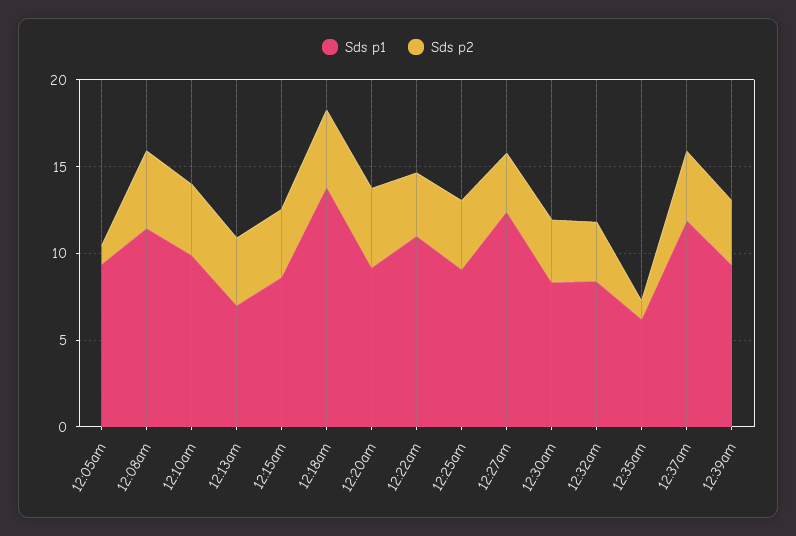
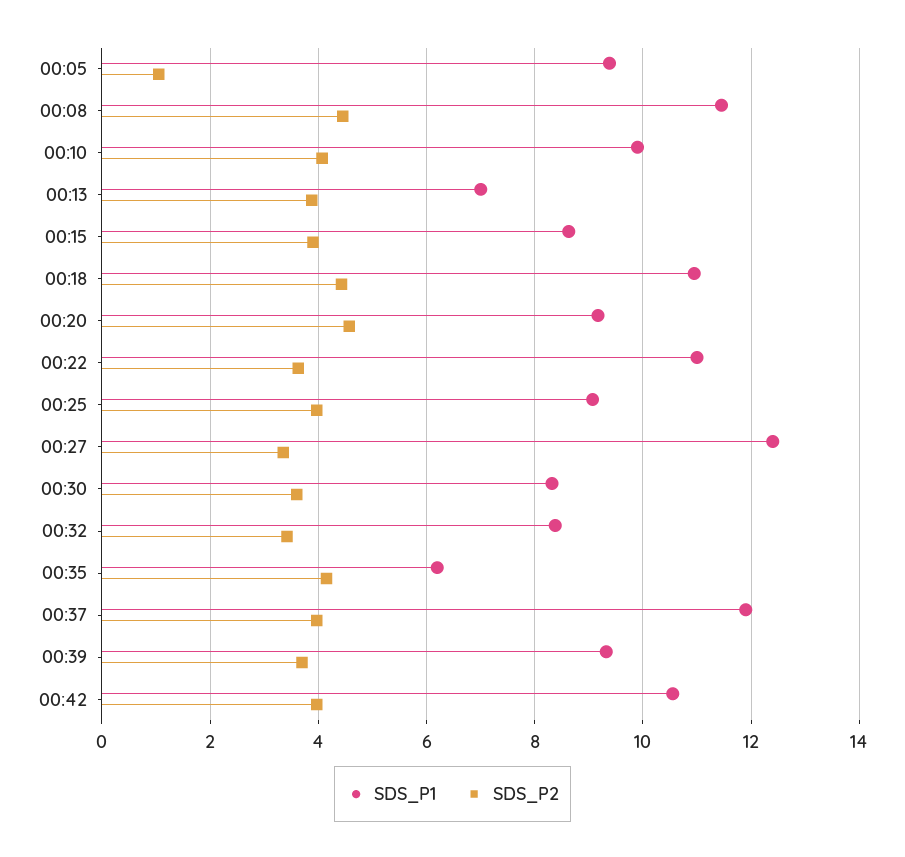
  {
    "Sds p1": {
      "12:05am": 9.4,
      "12:08am": 11.4,
      "12:10am": 10,
      "12:13am": 7,
      "12:15am": 8.6,
-     "12:18am": 14,
+     "12:18am": 11,
      "12:20am": 9.2,
      "12:22am": 11,
      "12:25am": 9,
      "12:27am": 12.4,
      "12:30am": 8.4,
      "12:32am": 8.4,
      "12:35am": 6.2,
      "12:37am": 12,
-     "12:39am": 9.4
+     "12:39am": 9.4,
+     "00:42": 10.6
    },
    "Sds p2": {
      "12:05am": 1,
      "12:08am": 4.4,
      "12:10am": 4,
      "12:13am": 3.8,
      "12:15am": 4,
      "12:18am": 4.4,
      "12:20am": 4.6,
      "12:22am": 3.6,
      "12:25am": 4,
      "12:27am": 3.4,
      "12:30am": 3.6,
      "12:32am": 3.4,
-     "12:35am": 1,
+     "12:35am": 4.2,
      "12:37am": 4,
-     "12:39am": 3.8
+     "12:39am": 3.8,
+     "00:42": 4
    }
  }

